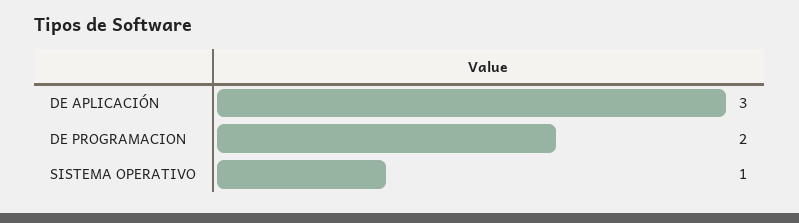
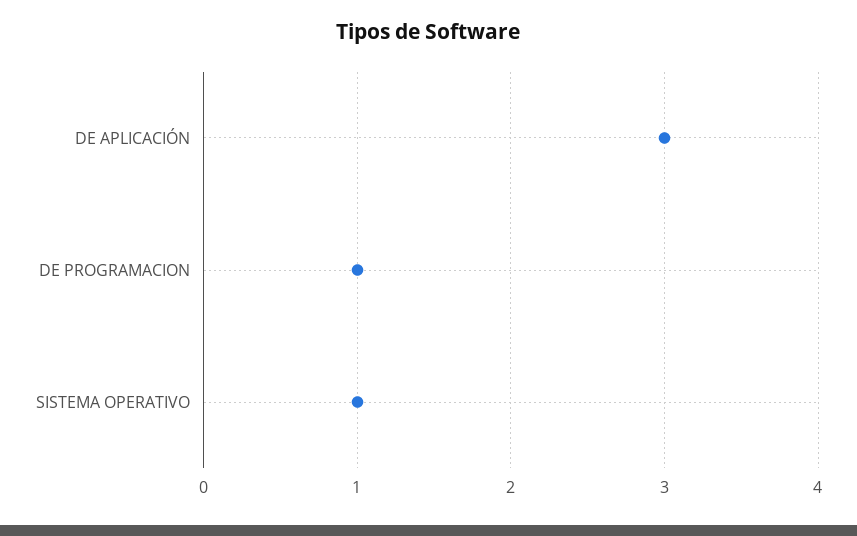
  {
    "DE APLICACIÓN": 3,
-   "DE PROGRAMACION": 2,
+   "DE PROGRAMACION": 1,
    "SISTEMA OPERATIVO": 1
  }

